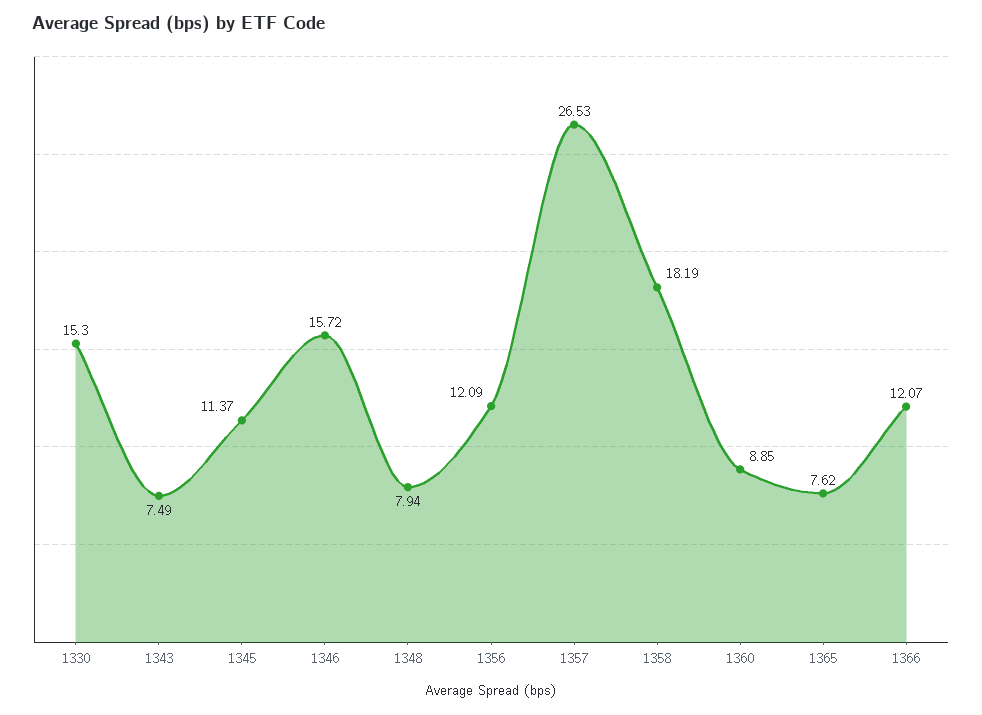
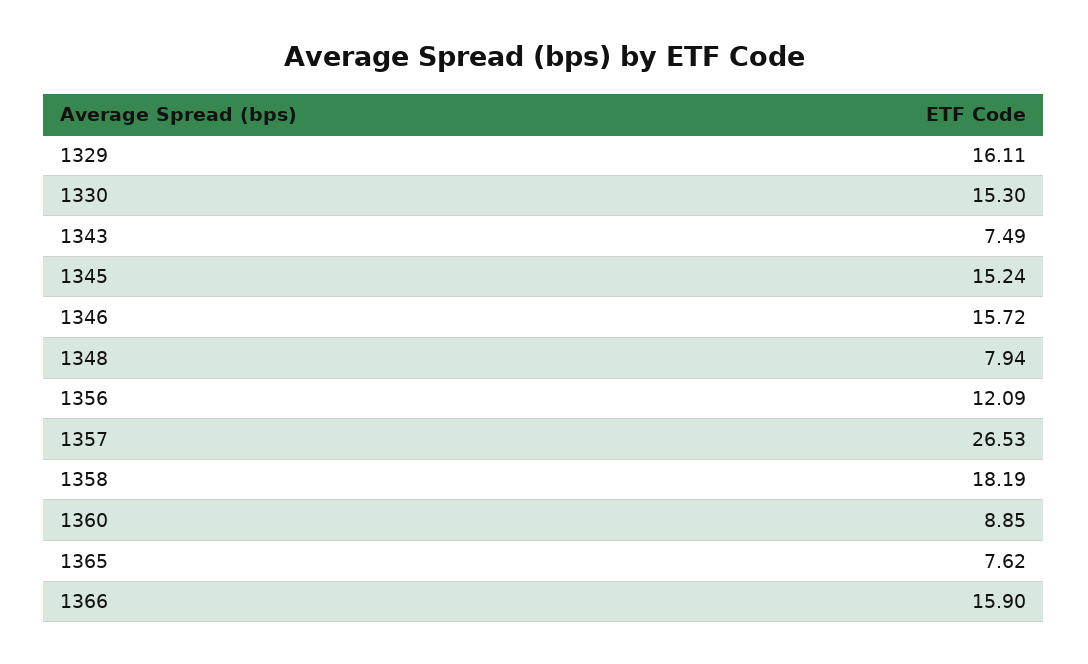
  {
    "1330": 15.3,
    "1343": 7.49,
-   "1345": 11.37,
+   "1345": 15.24,
    "1346": 15.72,
    "1348": 7.94,
    "1356": 12.09,
    "1357": 26.53,
    "1358": 18.19,
    "1360": 8.85,
    "1365": 7.62,
-   "1366": 12.07
+   "1366": 15.9,
+   "1329": 16.11
  }

